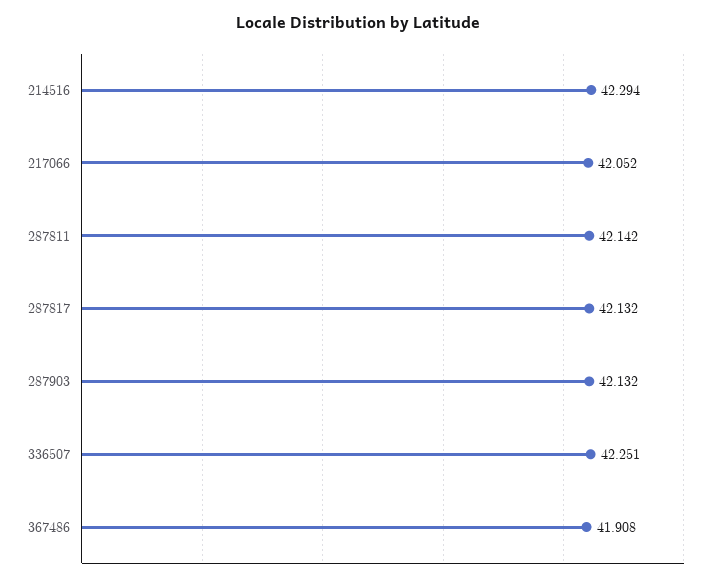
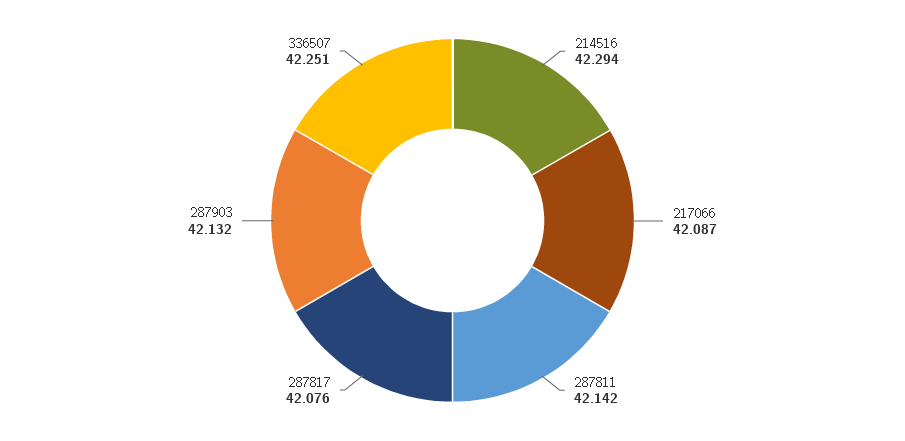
  {
    "214516": 42.294,
-   "217066": 42.052,
+   "217066": 42.087,
    "287811": 42.142,
-   "287817": 42.132,
+   "287817": 42.076,
    "287903": 42.132,
-   "336507": 42.251,
+   "336507": 42.251
-   "367486": 41.908
  }

